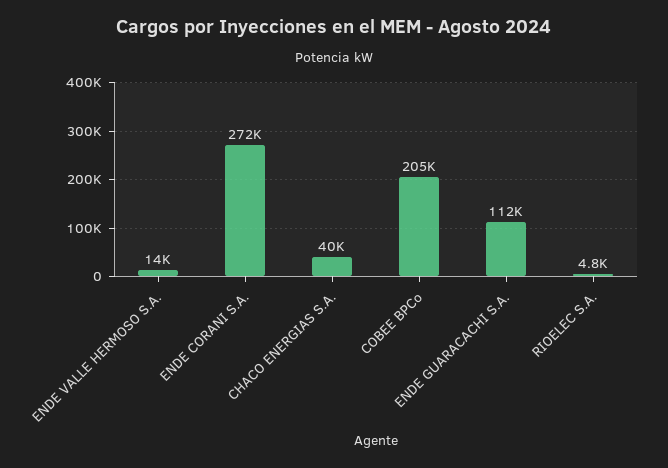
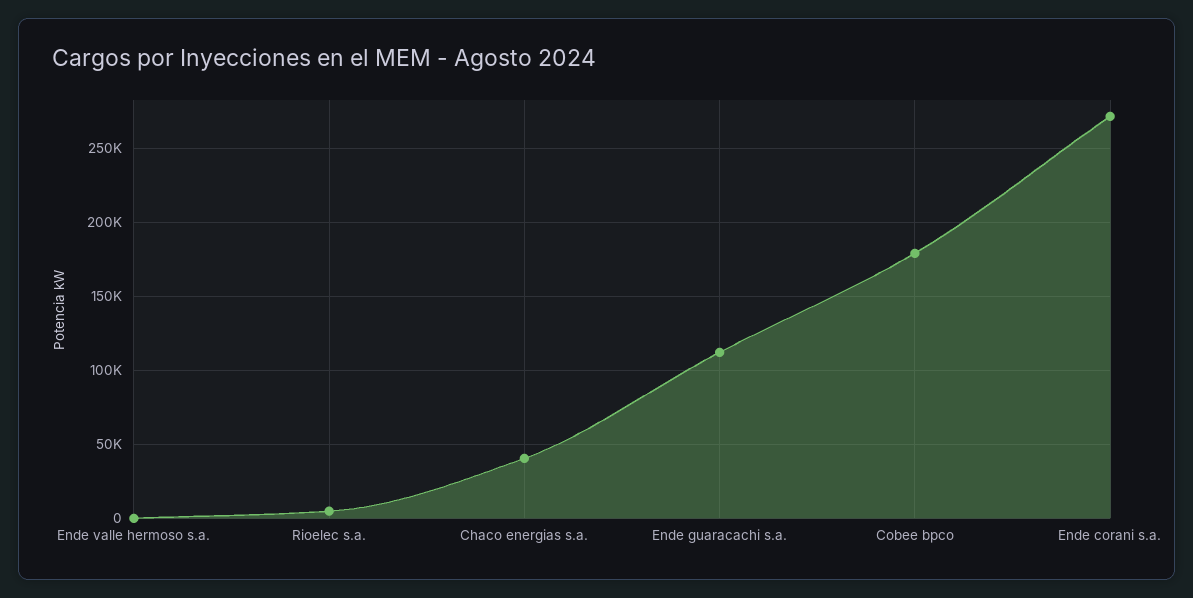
  {
-   "ENDE VALLE HERMOSO S.A.": 14000,
+   "ENDE VALLE HERMOSO S.A.": 0,
    "ENDE CORANI S.A.": 272000,
    "CHACO ENERGIAS S.A.": 40000,
-   "COBEE BPCo": 205000,
+   "COBEE BPCo": 180000,
    "ENDE GUARACACHI S.A.": 112000,
    "RIOELEC S.A.": 4800
  }

